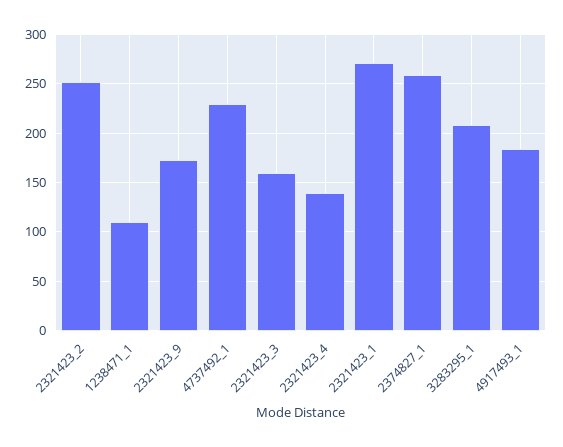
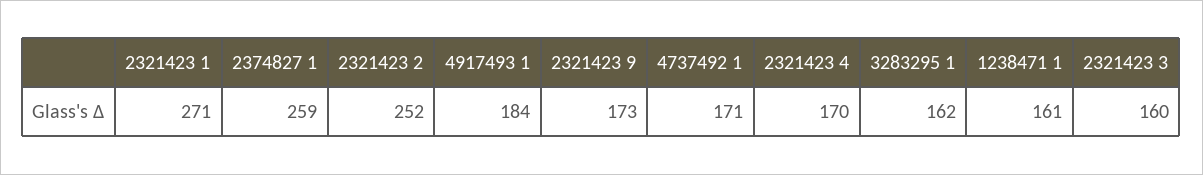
  {
    "2321423_2": 252,
-   "1238471_1": 110,
+   "1238471_1": 161,
    "2321423_9": 173,
-   "4737492_1": 230,
+   "4737492_1": 171,
    "2321423_3": 160,
-   "2321423_4": 140,
+   "2321423_4": 170,
    "2321423_1": 271,
    "2374827_1": 259,
-   "3283295_1": 210,
+   "3283295_1": 162,
    "4917493_1": 184
  }

